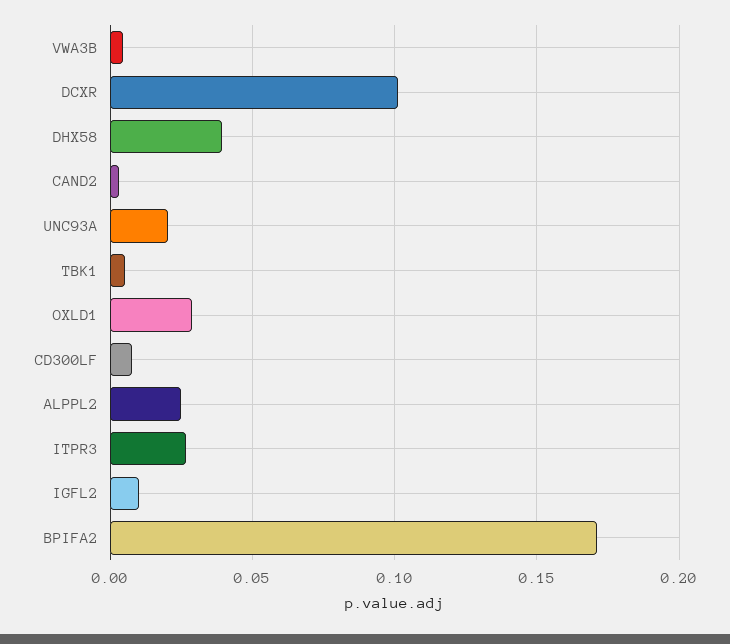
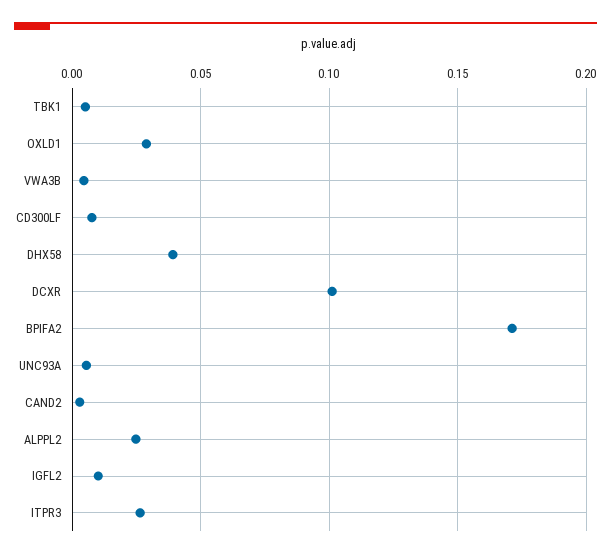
  {
    "VWA3B": 0.005,
    "DCXR": 0.1,
    "DHX58": 0.04,
    "CAND2": 0.005,
-   "UNC93A": 0.02,
+   "UNC93A": 0.005,
    "TBK1": 0.005,
    "OXLD1": 0.03,
    "CD300LF": 0.01,
    "ALPPL2": 0.025,
    "ITPR3": 0.025,
    "IGFL2": 0.01,
    "BPIFA2": 0.17
  }

